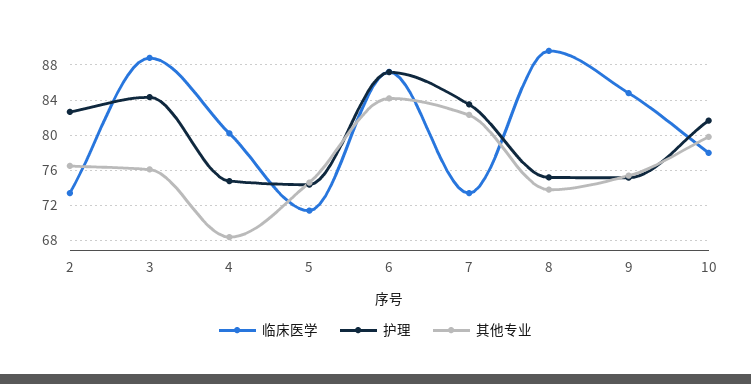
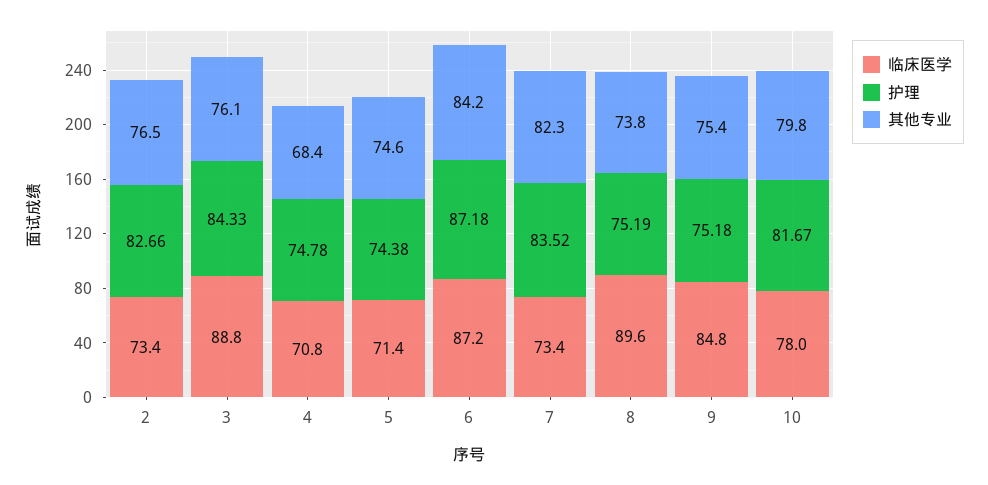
  {
    "临床医学": {
      "2": 73.4,
      "3": 88.8,
-     "4": 80,
+     "4": 70.8,
      "5": 71.4,
      "6": 87.2,
      "7": 73.4,
      "8": 89.6,
      "9": 84.8,
      "10": 78
    },
    "护理": {
      "2": 82.66,
      "3": 84.33,
      "4": 74.78,
      "5": 74.38,
      "6": 87.18,
      "7": 83.52,
      "8": 75.19,
      "9": 75.18,
      "10": 81.67
    },
    "其他专业": {
      "2": 76.5,
      "3": 76.1,
      "4": 68.4,
      "5": 74.6,
      "6": 84.2,
      "7": 82.3,
      "8": 73.8,
      "9": 75.4,
      "10": 79.8
    }
  }

